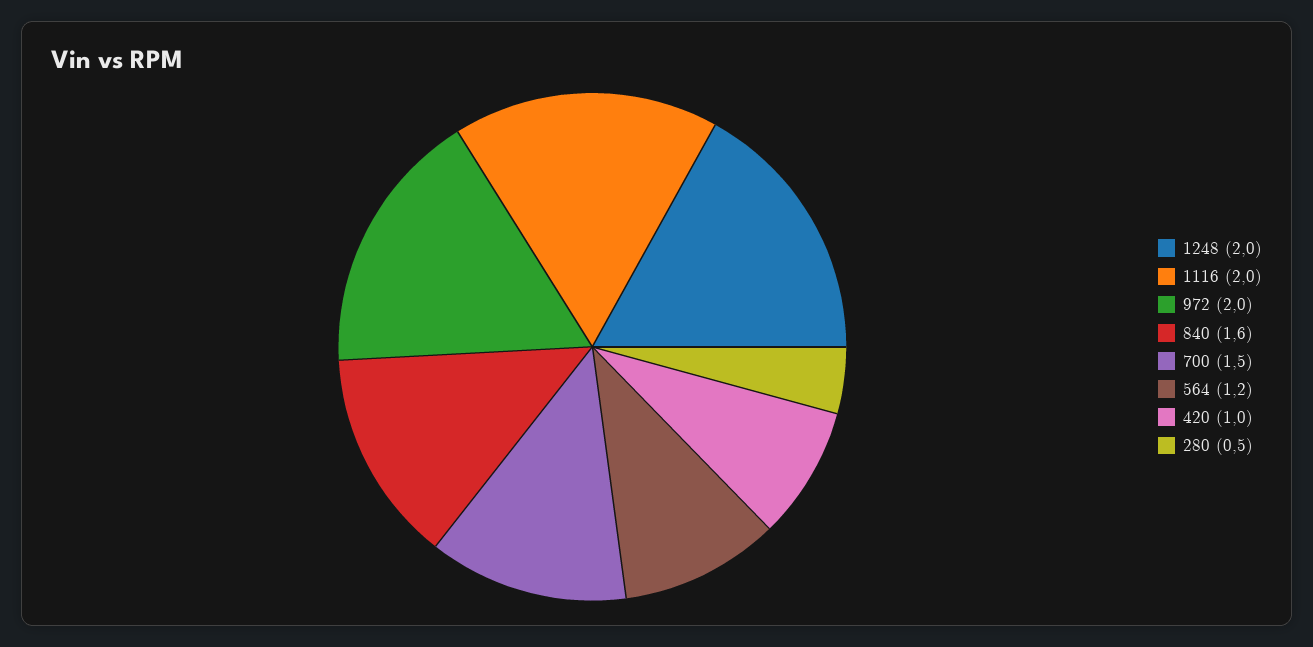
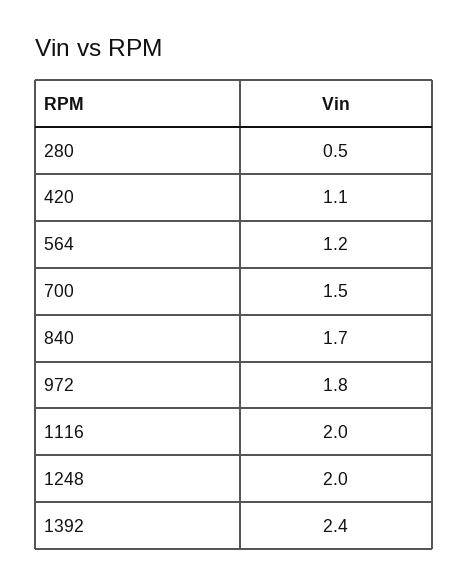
  {
    "1248": 2,
    "1116": 2,
-   "972": 2,
+   "972": 1.8,
-   "840": 1.6,
+   "840": 1.7,
    "700": 1.5,
    "564": 1.2,
-   "420": 1,
+   "420": 1.1,
-   "280": 0.5
+   "280": 0.5,
+   "1392": 2.4
  }

